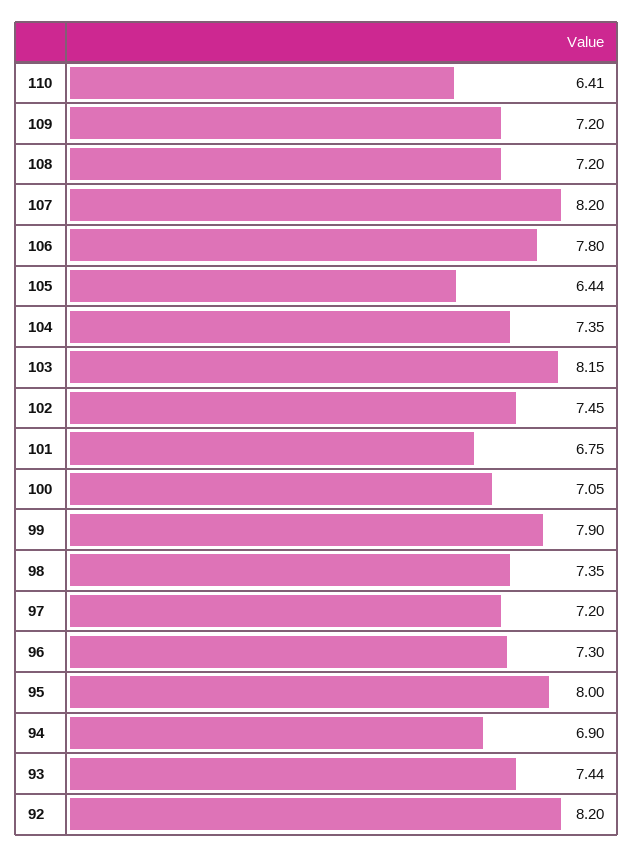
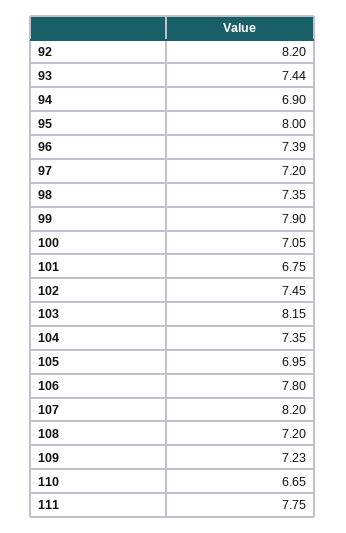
  {
-   "110": 6.41,
+   "110": 6.65,
-   "109": 7.2,
+   "109": 7.23,
    "108": 7.2,
    "107": 8.2,
    "106": 7.8,
-   "105": 6.44,
+   "105": 6.95,
    "104": 7.35,
    "103": 8.15,
    "102": 7.45,
    "101": 6.75,
    "100": 7.05,
    "99": 7.9,
    "98": 7.35,
    "97": 7.2,
-   "96": 7.3,
+   "96": 7.39,
    "95": 8,
    "94": 6.9,
    "93": 7.44,
-   "92": 8.2
+   "92": 8.2,
+   "111": 7.75
  }

